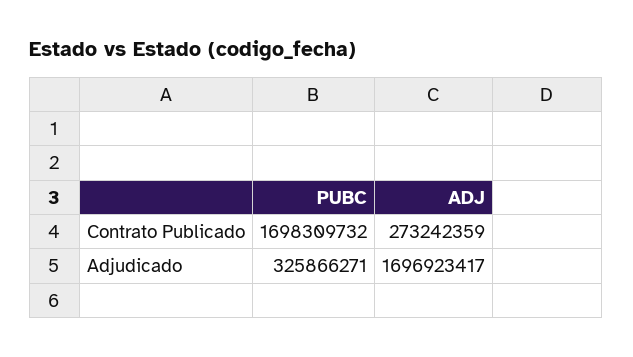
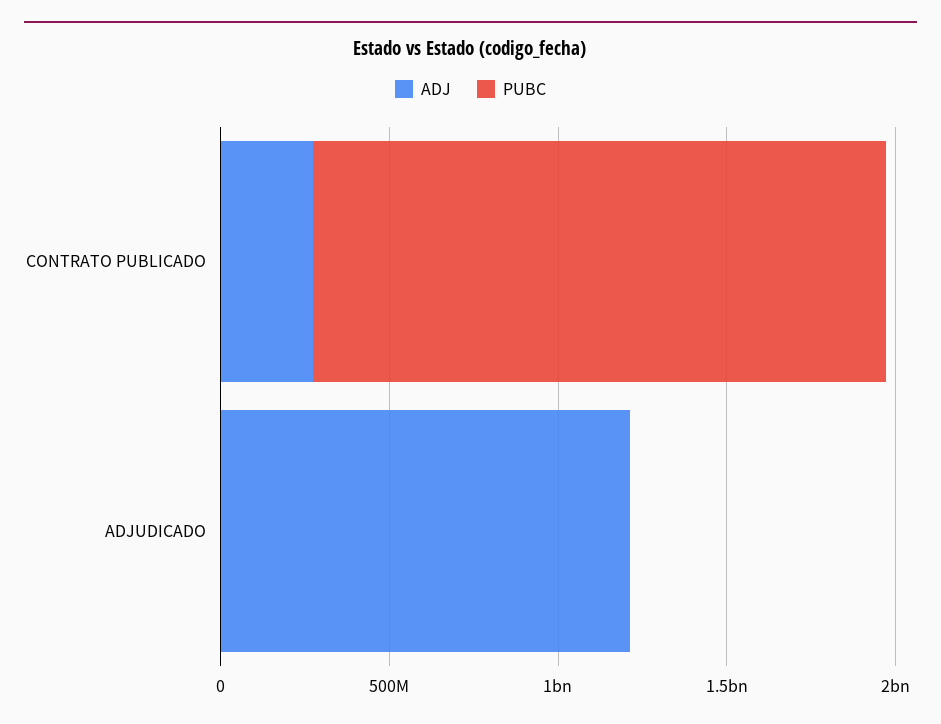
  {
    "PUBC": {
      "Contrato Publicado": 1698309732,
-     "Adjudicado": 325866271
+     "Adjudicado": 0
    },
    "ADJ": {
      "Contrato Publicado": 273242359,
-     "Adjudicado": 1696923417
+     "Adjudicado": 1200000000
    }
  }

